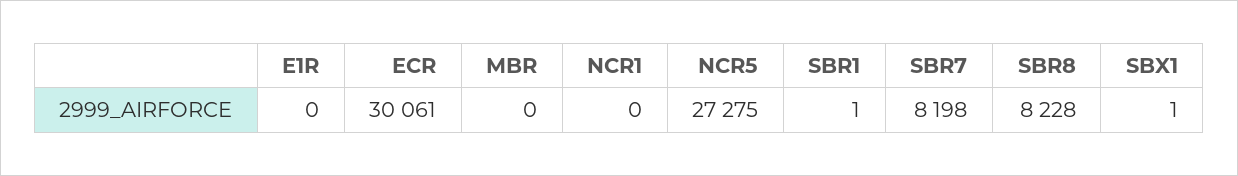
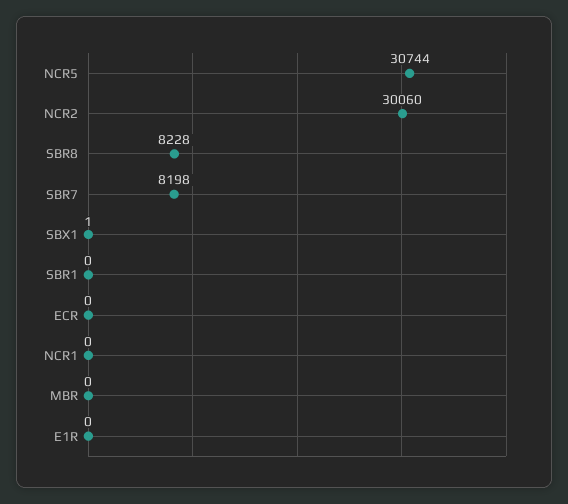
  {
    "E1R": 0,
-   "ECR": 30061,
+   "ECR": 0,
    "MBR": 0,
    "NCR1": 0,
-   "NCR5": 27275,
+   "NCR5": 30744,
-   "SBR1": 1,
+   "SBR1": 0,
    "SBR7": 8198,
    "SBR8": 8228,
-   "SBX1": 1
+   "SBX1": 1,
+   "NCR2": 30060
  }

